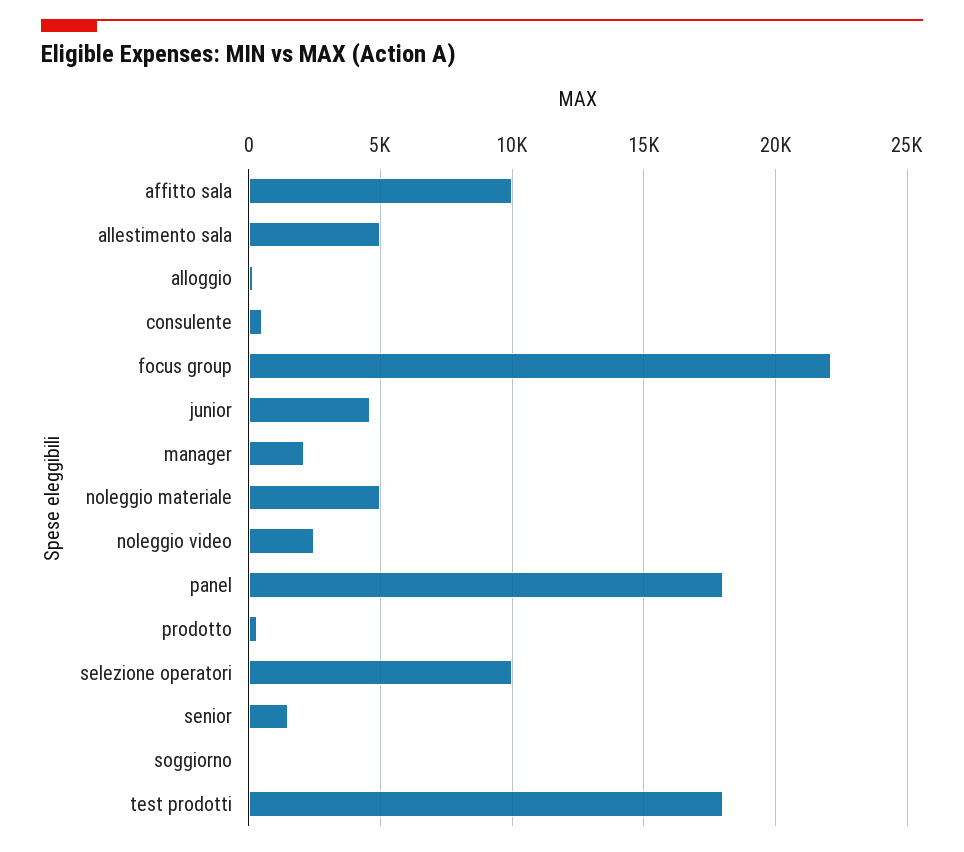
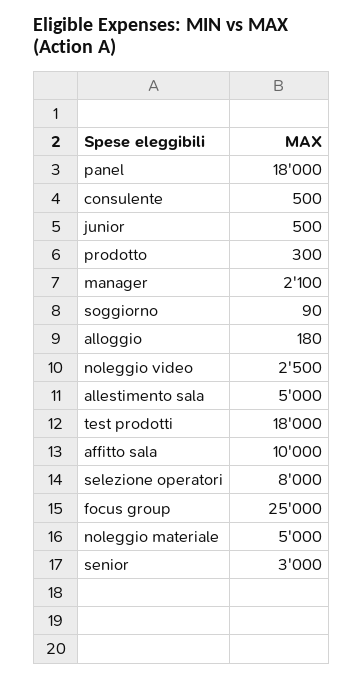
  {
    "affitto sala": 10000,
    "allestimento sala": 5000,
    "alloggio": 180,
    "consulente": 500,
-   "focus group": 22000,
+   "focus group": 25000,
-   "junior": 4500,
+   "junior": 500,
    "manager": 2100,
    "noleggio materiale": 5000,
    "noleggio video": 2500,
    "panel": 18000,
    "prodotto": 300,
-   "selezione operatori": 10000,
+   "selezione operatori": 8000,
-   "senior": 1500,
+   "senior": 3000,
    "soggiorno": 90,
    "test prodotti": 18000
  }

